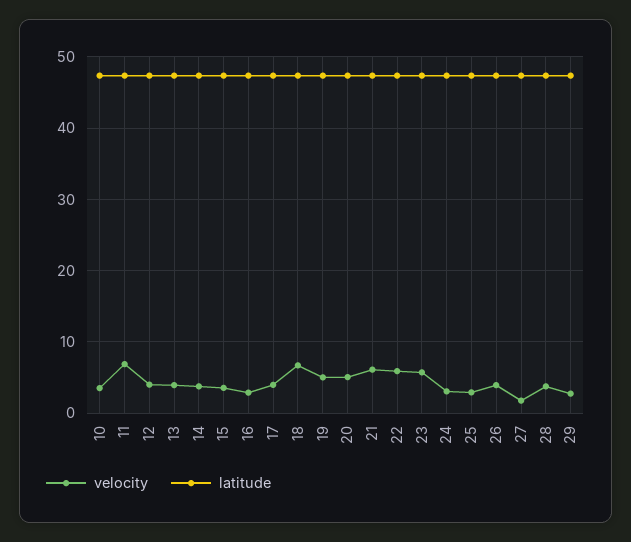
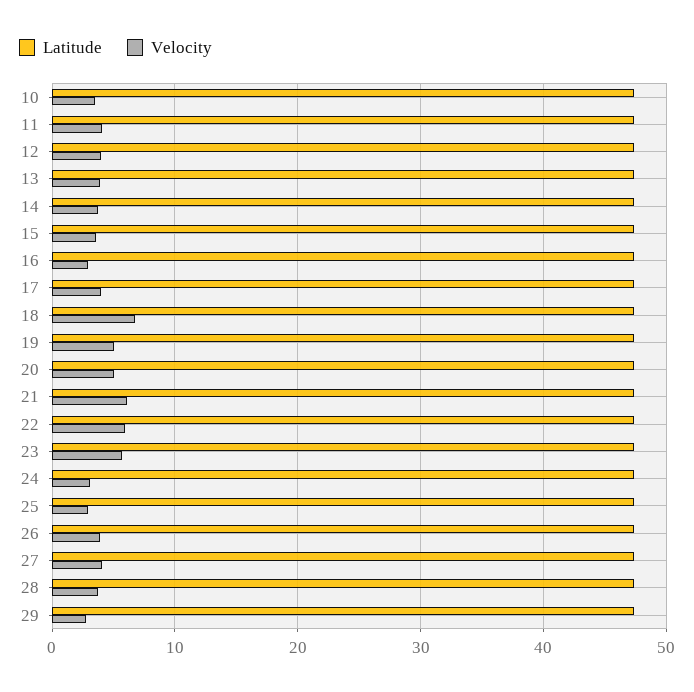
  {
    "velocity": {
      "10": 4,
-     "11": 7,
+     "11": 4,
      "12": 4,
      "13": 4,
      "14": 4,
      "15": 4,
      "16": 3,
      "17": 4,
      "18": 7,
      "19": 5,
      "20": 5,
      "21": 6,
      "22": 6,
      "23": 6,
      "24": 3,
      "25": 3,
      "26": 4,
-     "27": 2,
+     "27": 4,
      "28": 4,
      "29": 3
    },
    "latitude": {
      "10": 47,
      "11": 47,
      "12": 47,
      "13": 47,
      "14": 47,
      "15": 47,
      "16": 47,
      "17": 47,
      "18": 47,
      "19": 47,
      "20": 47,
      "21": 47,
      "22": 47,
      "23": 47,
      "24": 47,
      "25": 47,
      "26": 47,
      "27": 47,
      "28": 47,
      "29": 47
    }
  }

